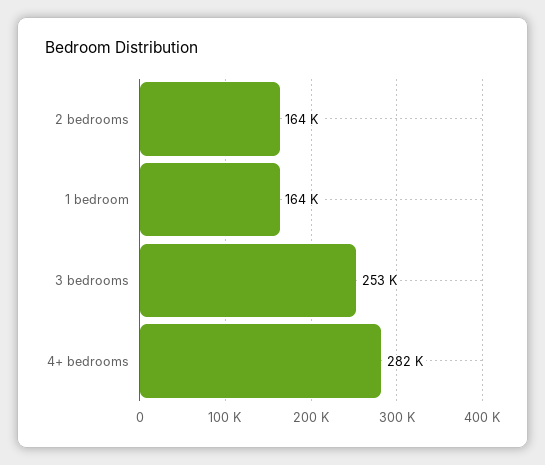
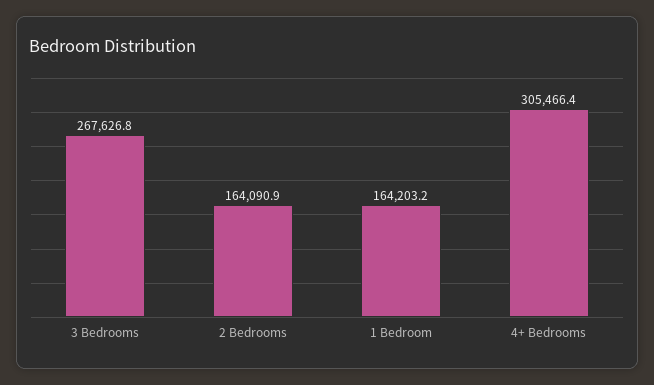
  {
    "2 bedrooms": 164090.9,
    "1 bedroom": 164203.2,
-   "3 bedrooms": 253000,
+   "3 bedrooms": 267626.8,
-   "4+ bedrooms": 282000
+   "4+ bedrooms": 305466.4
  }

